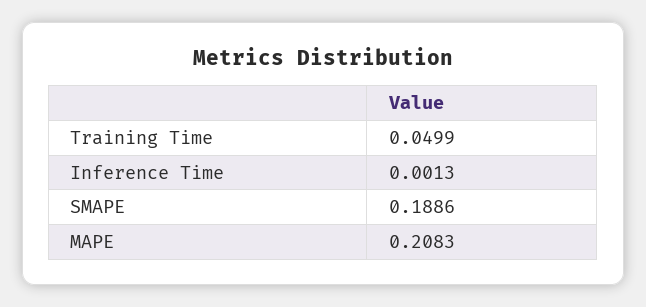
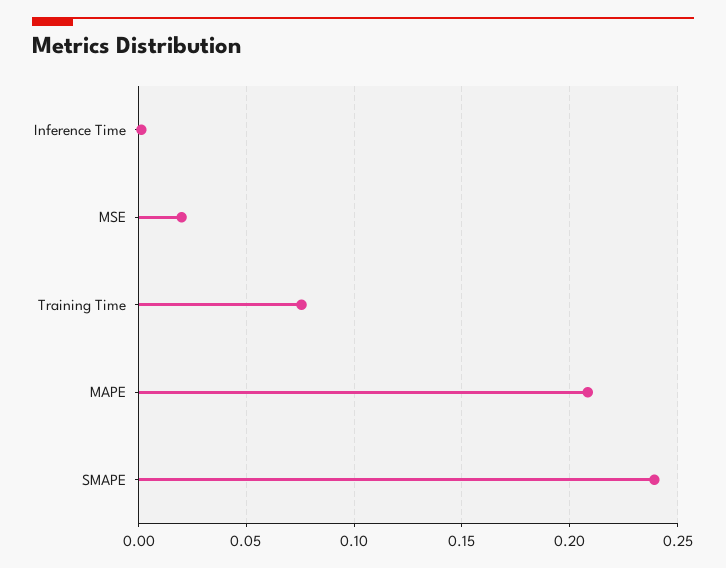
  {
-   "Training Time": 0.0499,
+   "Training Time": 0.075,
    "Inference Time": 0.0013,
-   "SMAPE": 0.1886,
+   "SMAPE": 0.24,
-   "MAPE": 0.2083
+   "MAPE": 0.2083,
+   "MSE": 0.02
  }

